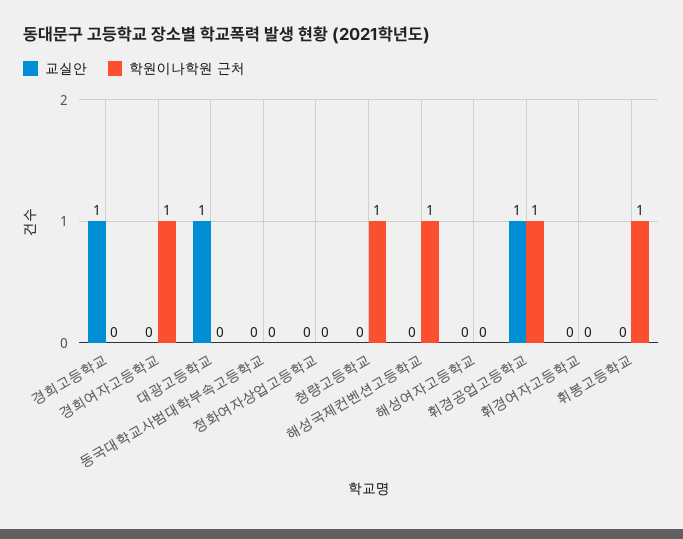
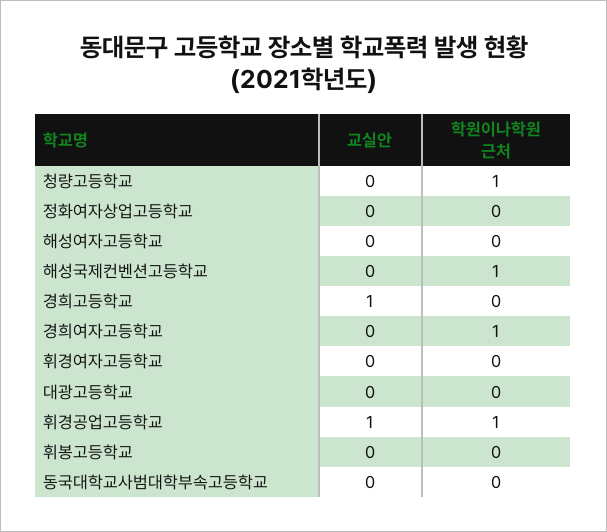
  {
    "교실안": {
      "경희고등학교": 1,
      "경희여자고등학교": 0,
-     "대광고등학교": 1,
+     "대광고등학교": 0,
      "동국대학교사범대학부속고등학교": 0,
      "정화여자상업고등학교": 0,
      "청량고등학교": 0,
      "해성국제컨벤션고등학교": 0,
      "해성여자고등학교": 0,
      "휘경공업고등학교": 1,
      "휘경여자고등학교": 0,
      "휘봉고등학교": 0
    },
    "학원이나학원 근처": {
      "경희고등학교": 0,
      "경희여자고등학교": 1,
      "대광고등학교": 0,
      "동국대학교사범대학부속고등학교": 0,
      "정화여자상업고등학교": 0,
      "청량고등학교": 1,
      "해성국제컨벤션고등학교": 1,
      "해성여자고등학교": 0,
      "휘경공업고등학교": 1,
      "휘경여자고등학교": 0,
-     "휘봉고등학교": 1
+     "휘봉고등학교": 0
    }
  }

